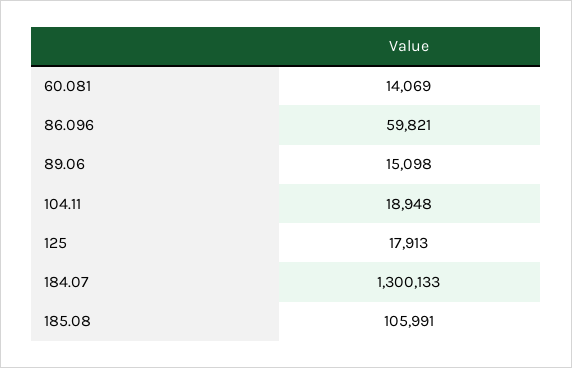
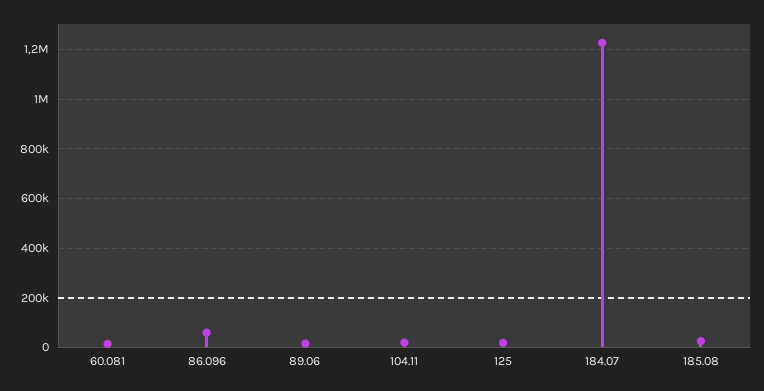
  {
    "60.081": 14069,
    "86.096": 59821,
    "89.06": 15098,
    "104.11": 18948,
    "125": 17913,
-   "184.07": 1300133,
+   "184.07": 1225000,
-   "185.08": 105991
+   "185.08": 25000
  }

